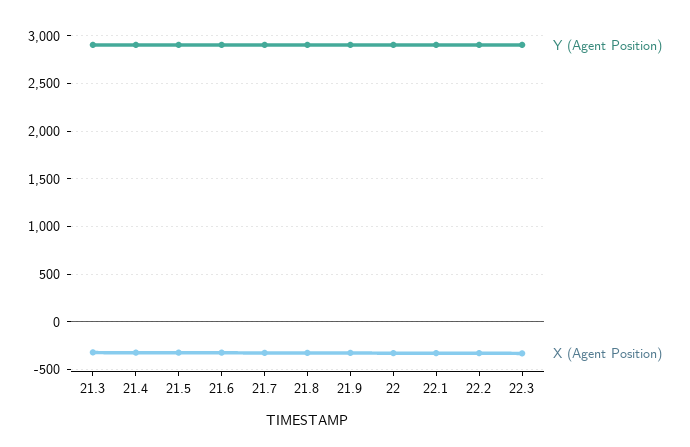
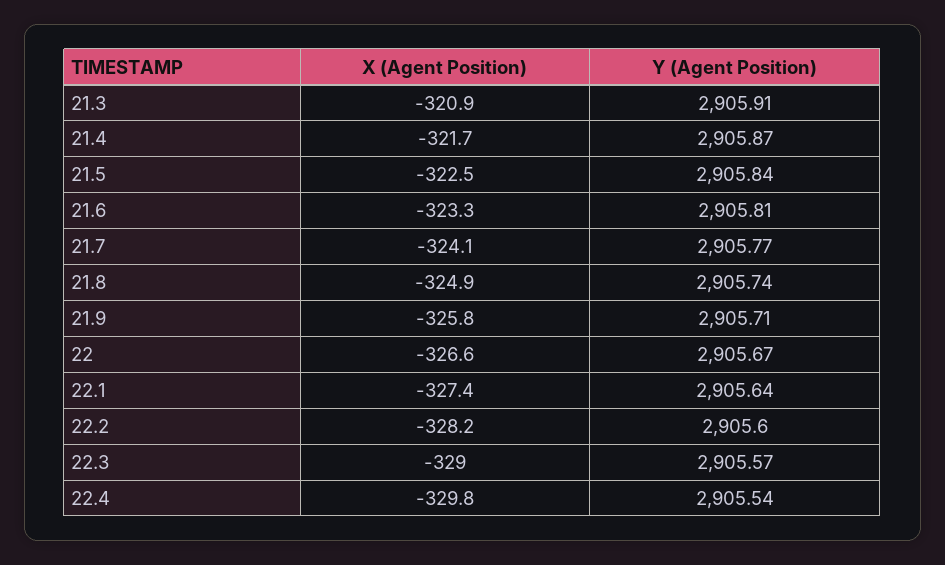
  {
    "Y (Agent Position)": {
      "21.3": 2905.91,
      "21.4": 2905.87,
      "21.5": 2905.84,
      "21.6": 2905.81,
      "21.7": 2905.77,
      "21.8": 2905.74,
      "21.9": 2905.71,
      "22": 2905.67,
      "22.1": 2905.64,
      "22.2": 2905.6,
-     "22.3": 2905.57
+     "22.3": 2905.57,
+     "22.4": 2905.54
    },
    "X (Agent Position)": {
      "21.3": -320.9,
      "21.4": -321.7,
      "21.5": -322.5,
      "21.6": -323.3,
      "21.7": -324.1,
      "21.8": -324.9,
      "21.9": -325.8,
      "22": -326.6,
      "22.1": -327.4,
      "22.2": -328.2,
-     "22.3": -329
+     "22.3": -329,
+     "22.4": -329.8
    }
  }

